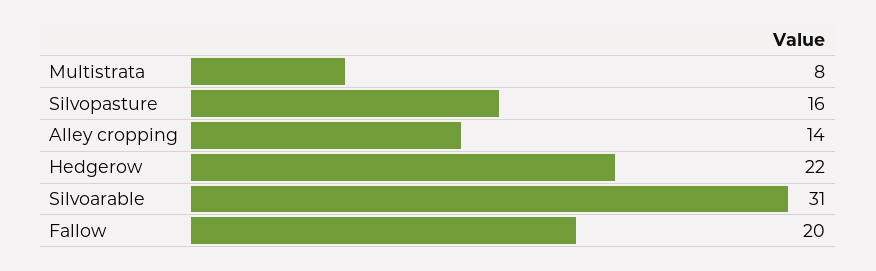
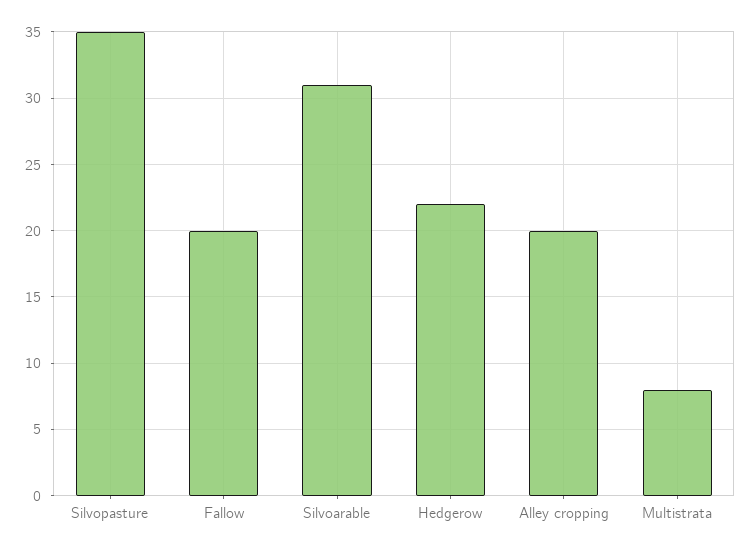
  {
    "Multistrata": 8,
-   "Silvopasture": 16,
+   "Silvopasture": 35,
-   "Alley cropping": 14,
+   "Alley cropping": 20,
    "Hedgerow": 22,
    "Silvoarable": 31,
    "Fallow": 20
  }

